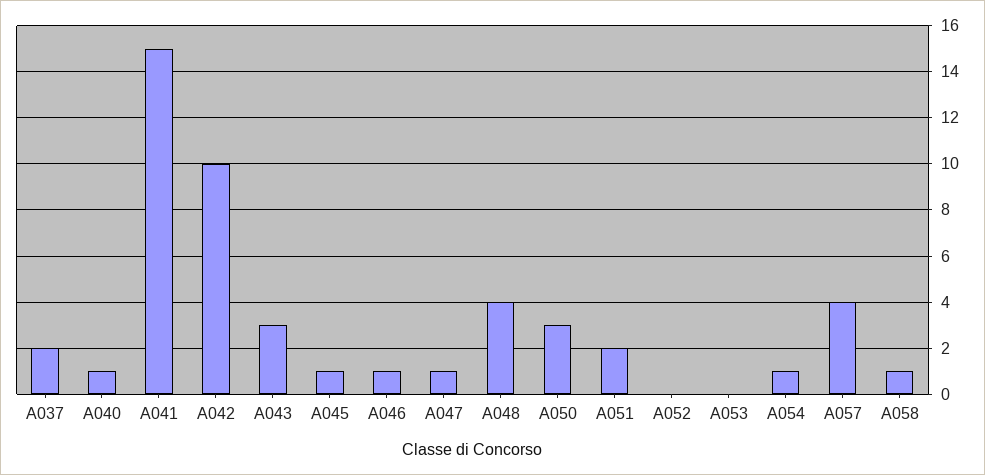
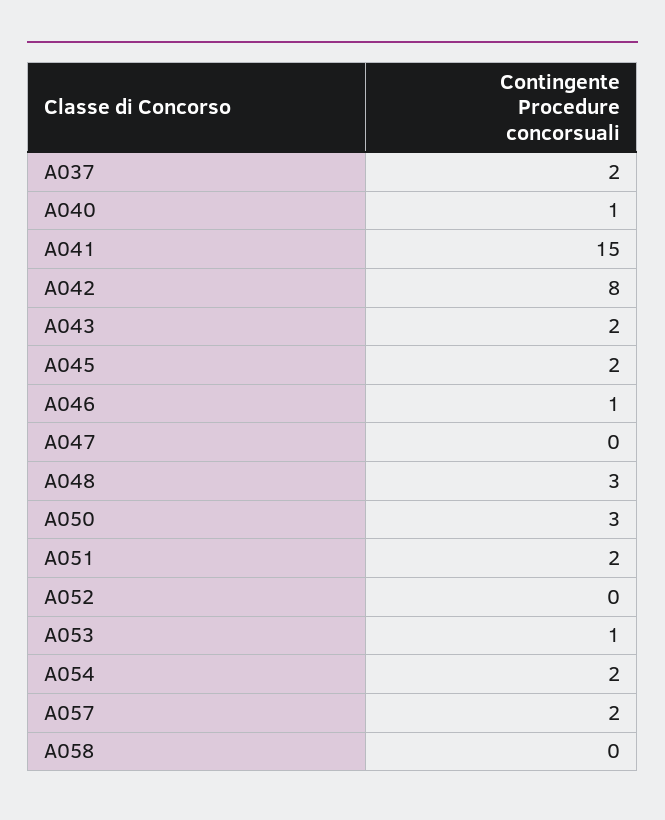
  {
    "A037": 2,
    "A040": 1,
    "A041": 15,
-   "A042": 10,
+   "A042": 8,
-   "A043": 3,
+   "A043": 2,
-   "A045": 1,
+   "A045": 2,
    "A046": 1,
-   "A047": 1,
+   "A047": 0,
-   "A048": 4,
+   "A048": 3,
    "A050": 3,
    "A051": 2,
    "A052": 0,
-   "A053": 0,
+   "A053": 1,
-   "A054": 1,
+   "A054": 2,
-   "A057": 4,
+   "A057": 2,
-   "A058": 1
+   "A058": 0
  }

